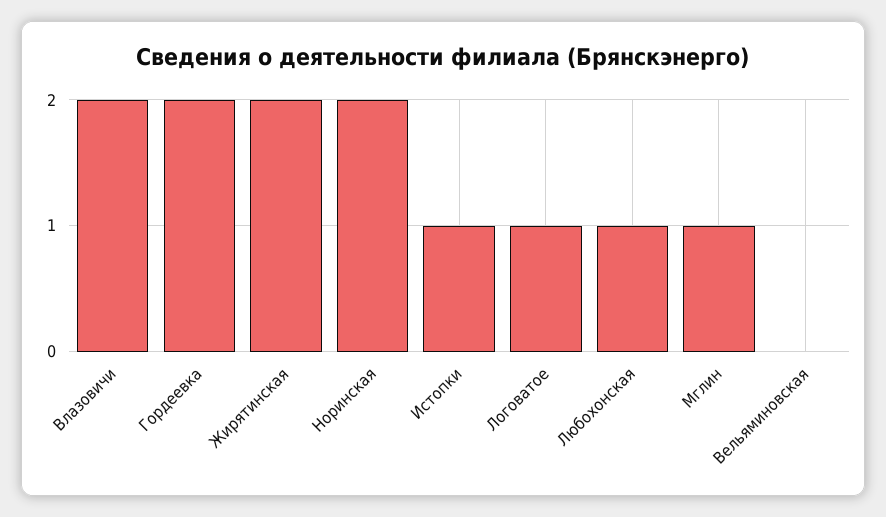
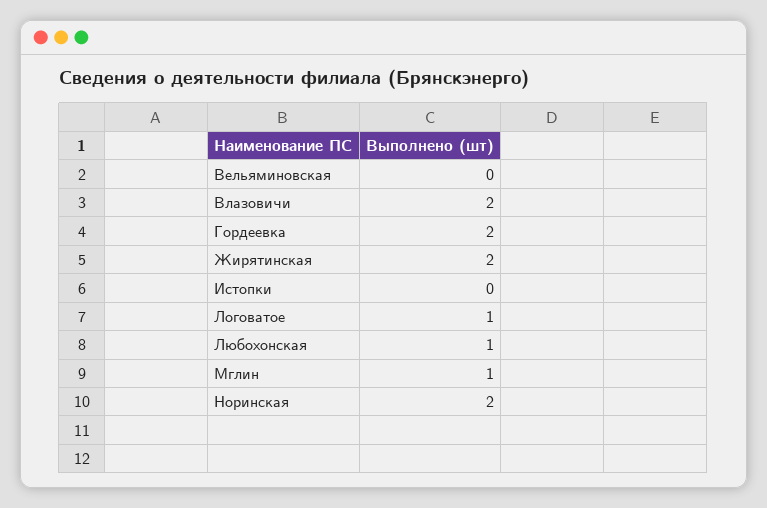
  {
    "Влазовичи": 2,
    "Гордеевка": 2,
    "Жирятинская": 2,
    "Норинская": 2,
-   "Истопки": 1,
+   "Истопки": 0,
    "Логоватое": 1,
    "Любохонская": 1,
    "Мглин": 1,
    "Вельяминовская": 0
  }

